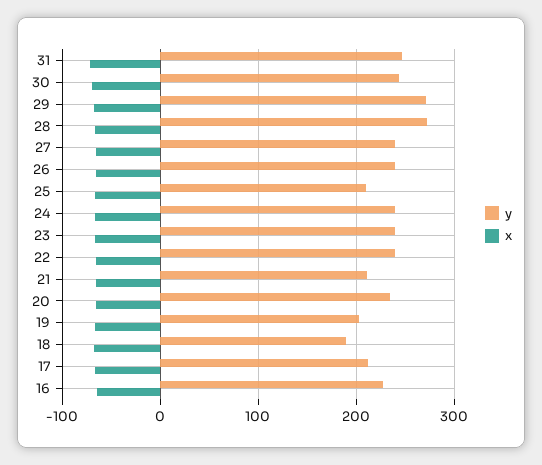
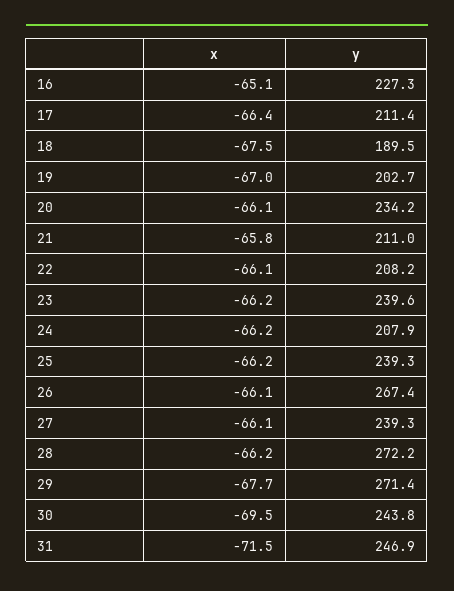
  {
    "y": {
      "31": 246.9,
      "30": 243.8,
      "29": 271.4,
      "28": 272.2,
      "27": 239.3,
-     "26": 240,
+     "26": 267.4,
-     "25": 210,
+     "25": 239.3,
-     "24": 240,
+     "24": 207.9,
      "23": 239.6,
-     "22": 240,
+     "22": 208.2,
      "21": 211,
      "20": 234.2,
      "19": 202.7,
      "18": 189.5,
      "17": 211.4,
      "16": 227.3
    },
    "x": {
      "31": -71.5,
      "30": -69.5,
      "29": -67.7,
      "28": -66.2,
      "27": -66.1,
      "26": -66.1,
      "25": -66.2,
      "24": -66.2,
      "23": -66.2,
      "22": -66.1,
      "21": -65.8,
      "20": -66.1,
      "19": -67,
      "18": -67.5,
      "17": -66.4,
      "16": -65.1
    }
  }

